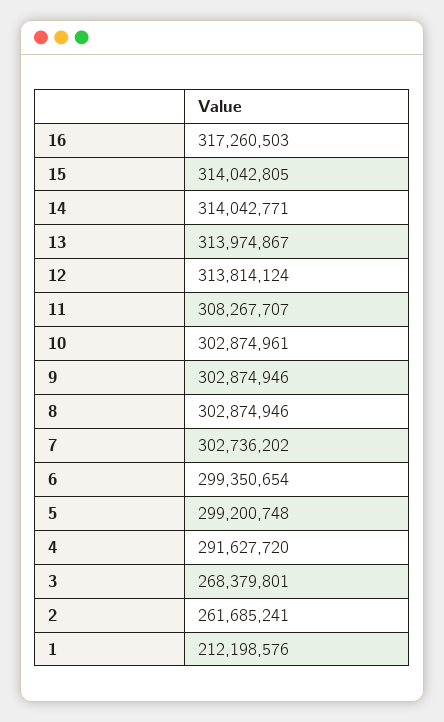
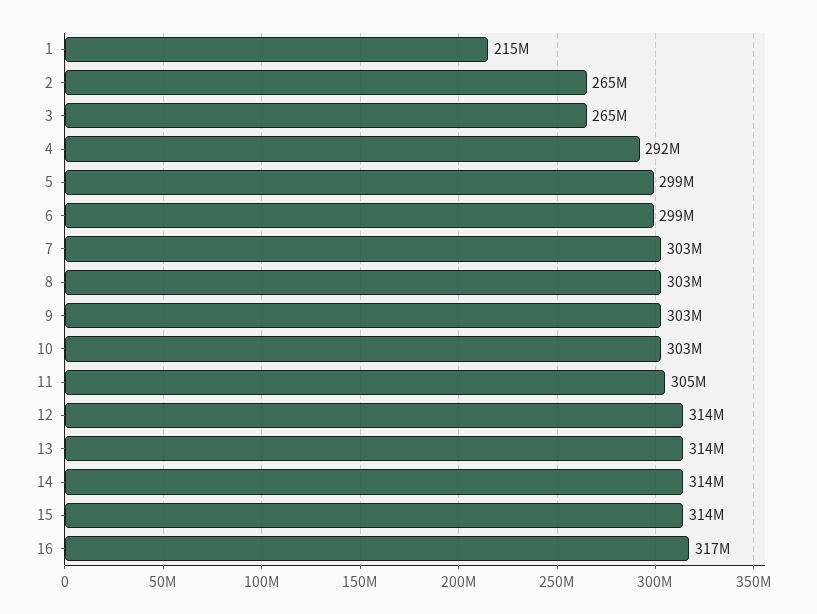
  {
    "16": 317260503,
    "15": 314042805,
    "14": 314042771,
    "13": 313974867,
    "12": 313814124,
-   "11": 308267707,
+   "11": 305000000,
    "10": 302874961,
    "9": 302874946,
    "8": 302874946,
    "7": 302736202,
    "6": 299350654,
    "5": 299200748,
    "4": 291627720,
-   "3": 268379801,
+   "3": 265000000,
-   "2": 261685241,
+   "2": 265000000,
-   "1": 212198576
+   "1": 215000000
  }

